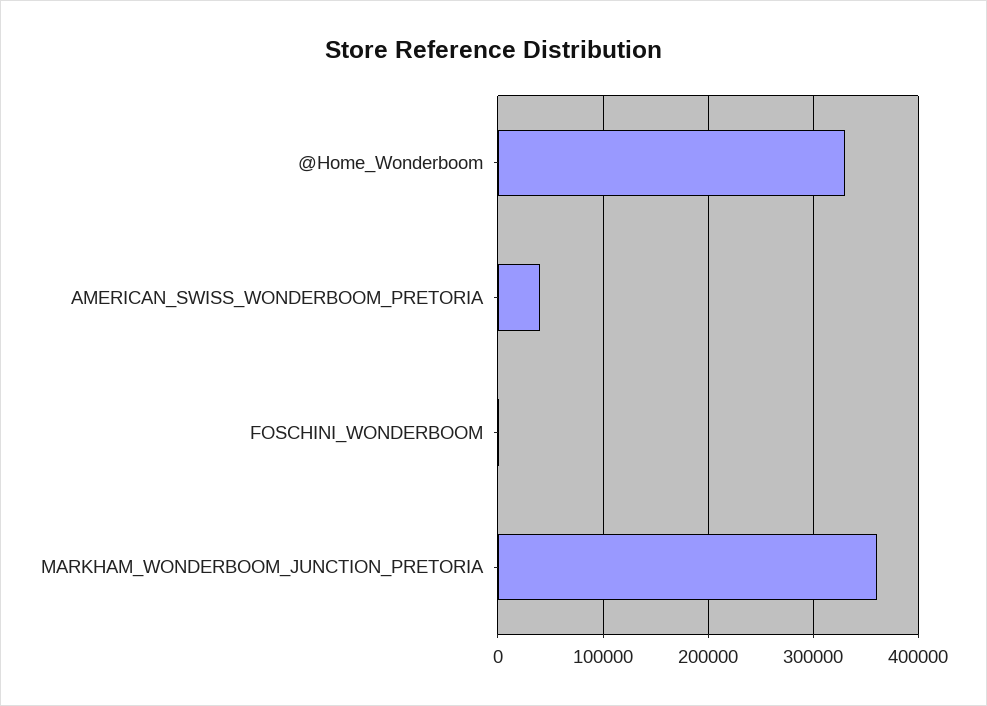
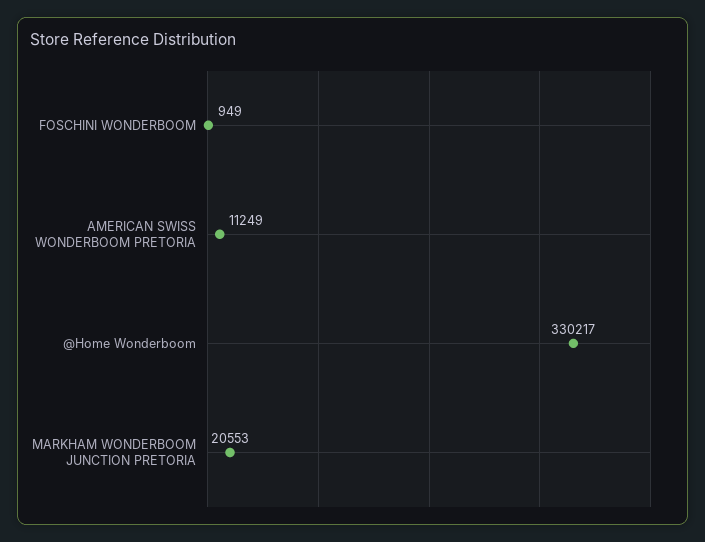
  {
    "@Home_Wonderboom": 330217,
-   "AMERICAN_SWISS_WONDERBOOM_PRETORIA": 40000,
+   "AMERICAN_SWISS_WONDERBOOM_PRETORIA": 11249,
    "FOSCHINI_WONDERBOOM": 949,
-   "MARKHAM_WONDERBOOM_JUNCTION_PRETORIA": 360000
+   "MARKHAM_WONDERBOOM_JUNCTION_PRETORIA": 20553
  }

